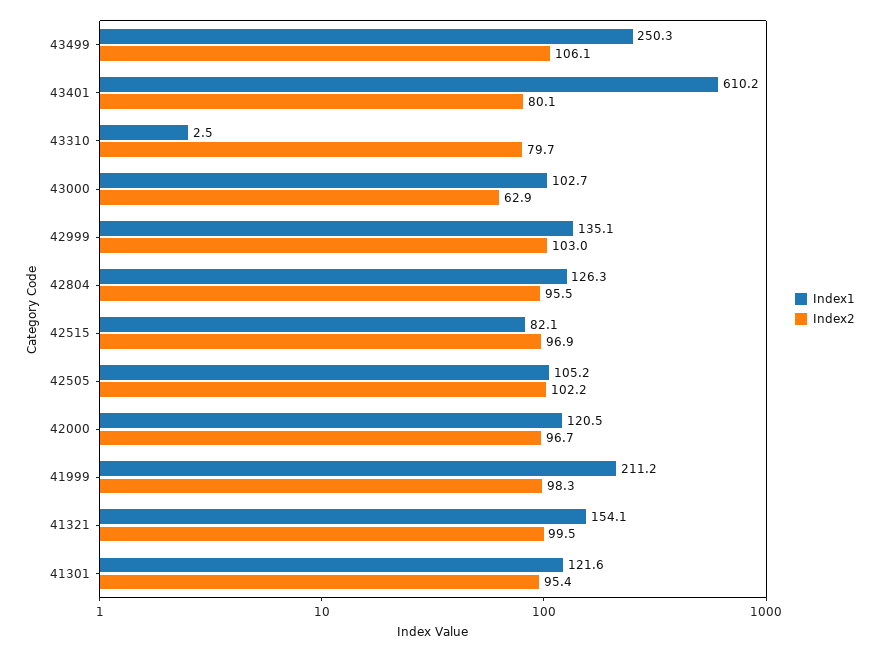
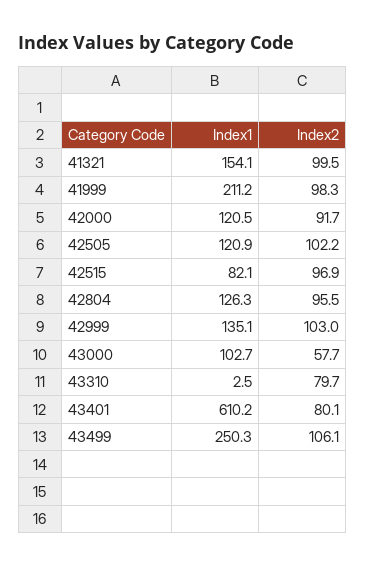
  {
    "Index1": {
      "43499": 250.3,
      "43401": 610.2,
      "43310": 2.5,
      "43000": 102.7,
      "42999": 135.1,
      "42804": 126.3,
      "42515": 82.1,
-     "42505": 105.2,
+     "42505": 120.9,
      "42000": 120.5,
      "41999": 211.2,
-     "41321": 154.1,
+     "41321": 154.1
-     "41301": 121.6
    },
    "Index2": {
      "43499": 106.1,
      "43401": 80.1,
      "43310": 79.7,
-     "43000": 62.9,
+     "43000": 57.7,
      "42999": 103,
      "42804": 95.5,
      "42515": 96.9,
      "42505": 102.2,
-     "42000": 96.7,
+     "42000": 91.7,
      "41999": 98.3,
-     "41321": 99.5,
+     "41321": 99.5
-     "41301": 95.4
    }
  }

